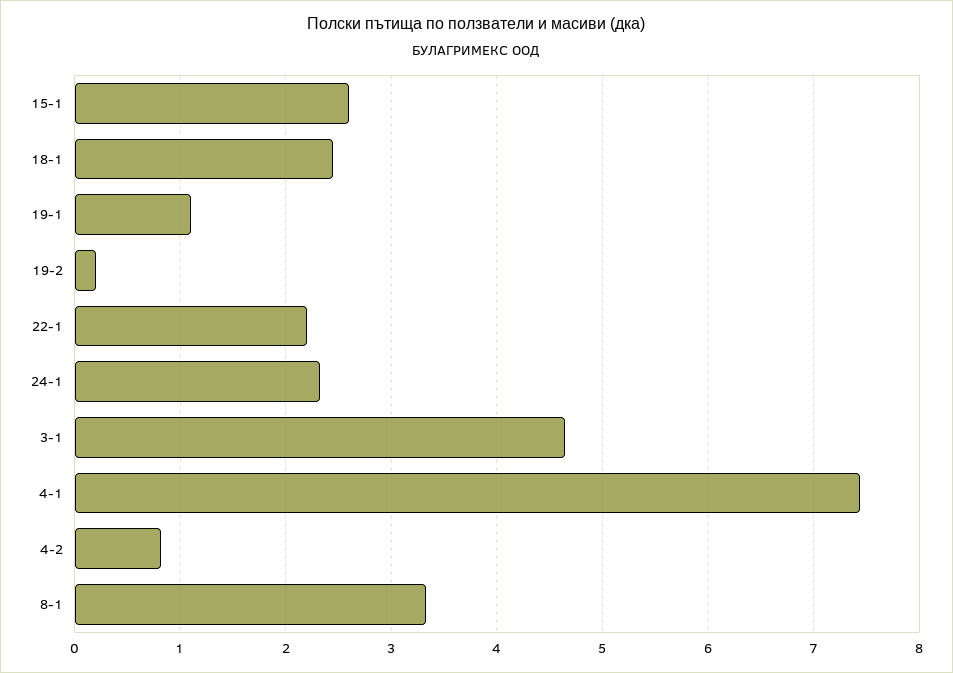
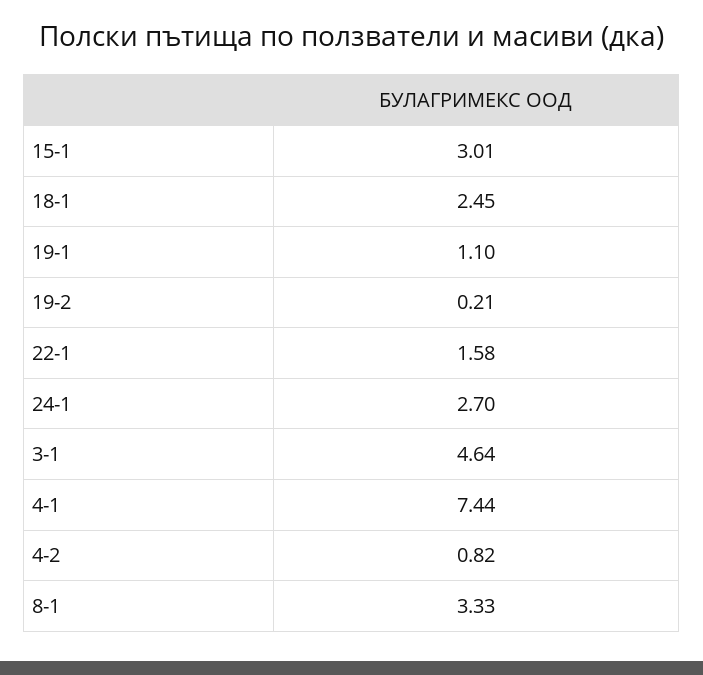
  {
-   "15-1": 2.6,
+   "15-1": 3.01,
    "18-1": 2.45,
    "19-1": 1.1,
    "19-2": 0.21,
-   "22-1": 2.2,
+   "22-1": 1.58,
-   "24-1": 2.3,
+   "24-1": 2.7,
    "3-1": 4.64,
    "4-1": 7.44,
    "4-2": 0.82,
    "8-1": 3.33
  }

